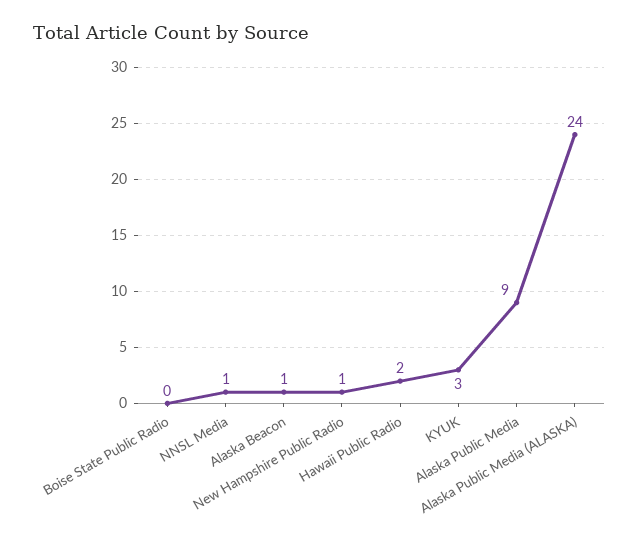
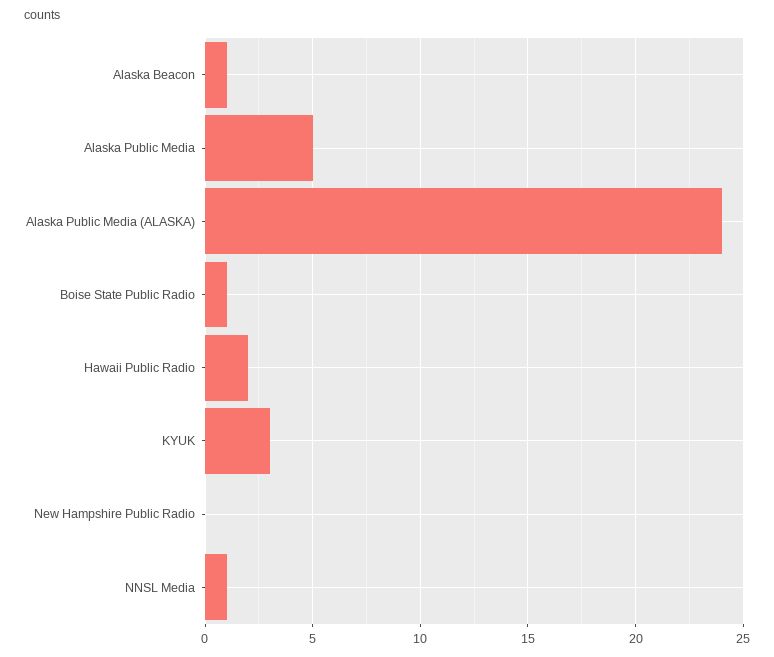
  {
-   "Boise State Public Radio": 0,
+   "Boise State Public Radio": 1,
    "NNSL Media": 1,
    "Alaska Beacon": 1,
-   "New Hampshire Public Radio": 1,
+   "New Hampshire Public Radio": 0,
    "Hawaii Public Radio": 2,
    "KYUK": 3,
-   "Alaska Public Media": 9,
+   "Alaska Public Media": 5,
    "Alaska Public Media (ALASKA)": 24
  }

